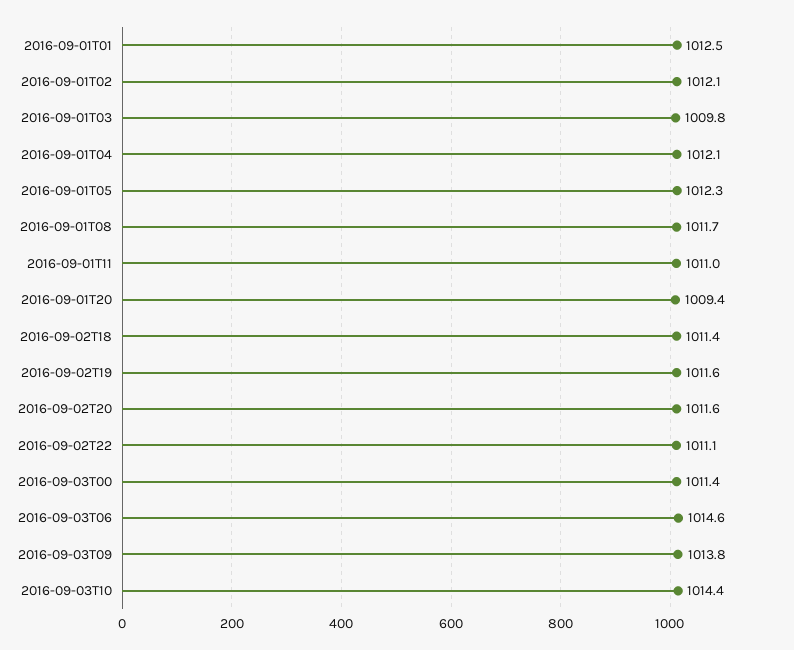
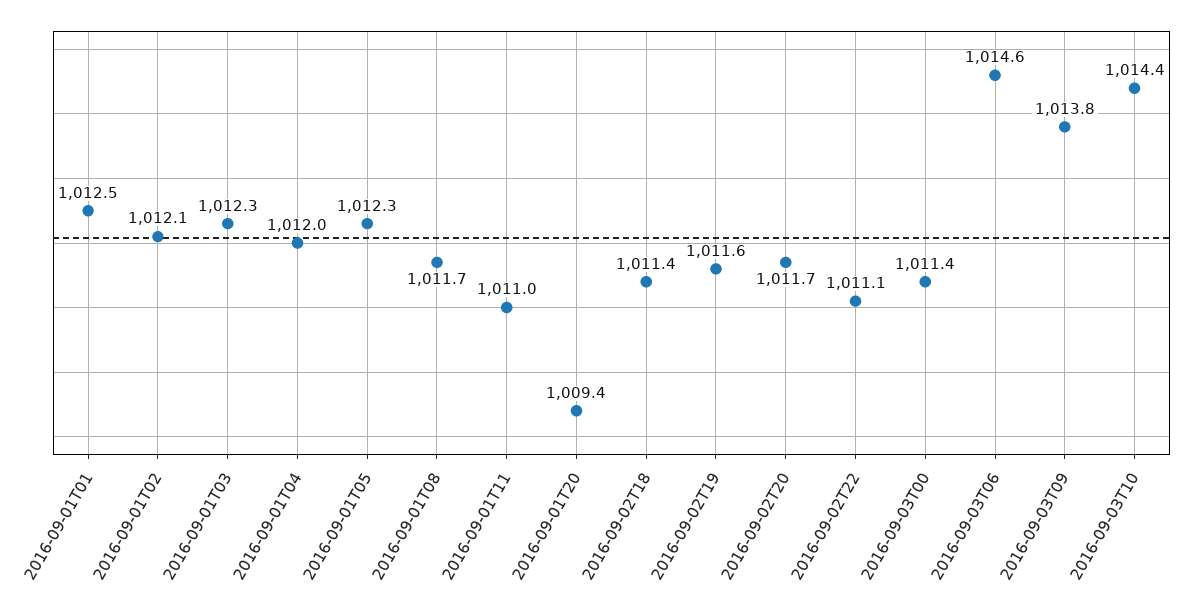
  {
    "2016-09-01T01": 1012.5,
    "2016-09-01T02": 1012.1,
-   "2016-09-01T03": 1009.8,
+   "2016-09-01T03": 1012.3,
-   "2016-09-01T04": 1012.1,
+   "2016-09-01T04": 1012,
    "2016-09-01T05": 1012.3,
    "2016-09-01T08": 1011.7,
    "2016-09-01T11": 1011,
    "2016-09-01T20": 1009.4,
    "2016-09-02T18": 1011.4,
    "2016-09-02T19": 1011.6,
-   "2016-09-02T20": 1011.6,
+   "2016-09-02T20": 1011.7,
    "2016-09-02T22": 1011.1,
    "2016-09-03T00": 1011.4,
    "2016-09-03T06": 1014.6,
    "2016-09-03T09": 1013.8,
    "2016-09-03T10": 1014.4
  }

